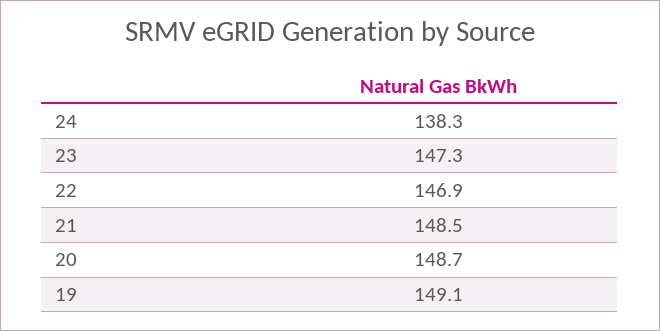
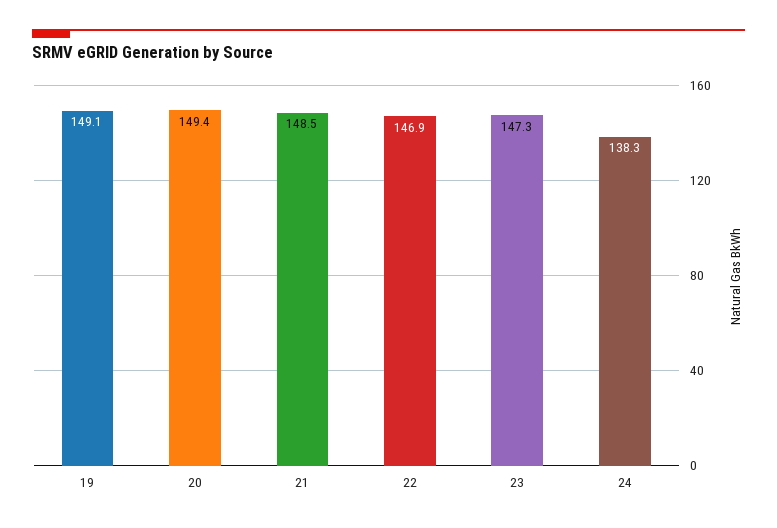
  {
    "24": 138.3,
    "23": 147.3,
    "22": 146.9,
    "21": 148.5,
-   "20": 148.7,
+   "20": 149.4,
    "19": 149.1
  }

